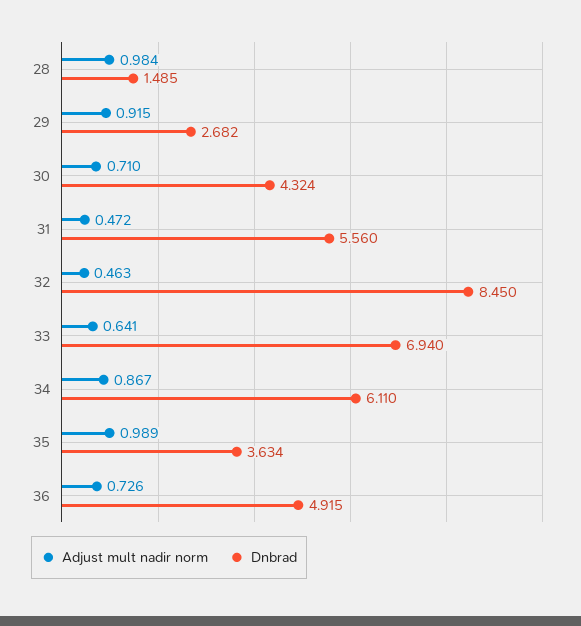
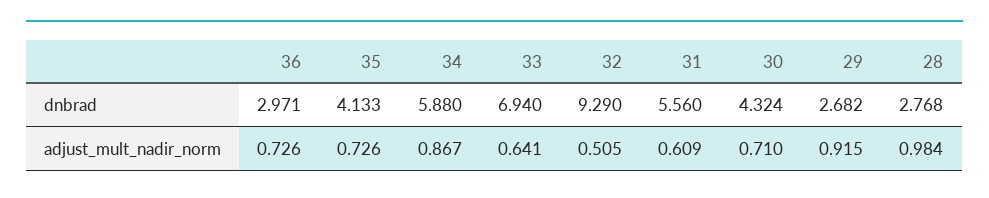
  {
    "Adjust mult nadir norm": {
      "28": 0.984,
      "29": 0.915,
      "30": 0.71,
-     "31": 0.472,
+     "31": 0.609,
-     "32": 0.463,
+     "32": 0.505,
      "33": 0.641,
      "34": 0.867,
-     "35": 0.989,
+     "35": 0.726,
      "36": 0.726
    },
    "Dnbrad": {
-     "28": 1.485,
+     "28": 2.768,
      "29": 2.682,
      "30": 4.324,
      "31": 5.56,
-     "32": 8.45,
+     "32": 9.29,
      "33": 6.94,
-     "34": 6.11,
+     "34": 5.88,
-     "35": 3.634,
+     "35": 4.133,
-     "36": 4.915
+     "36": 2.971
    }
  }

